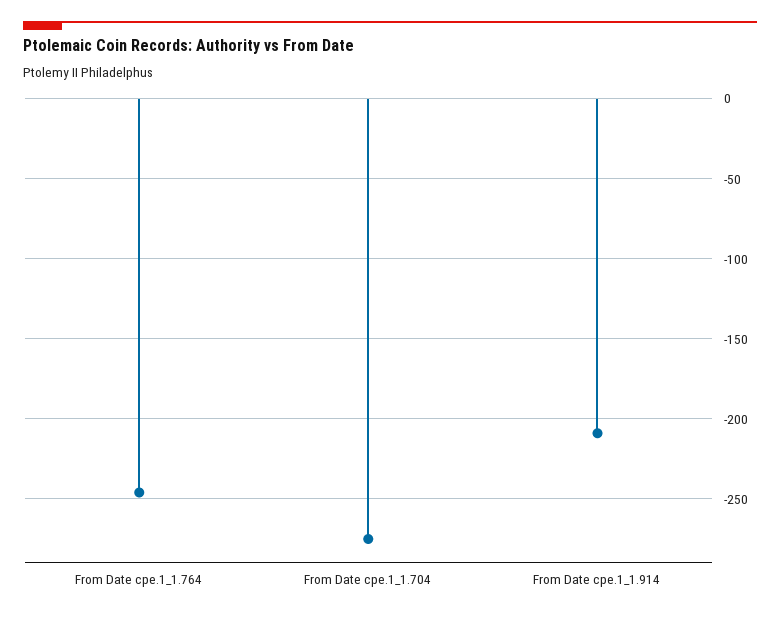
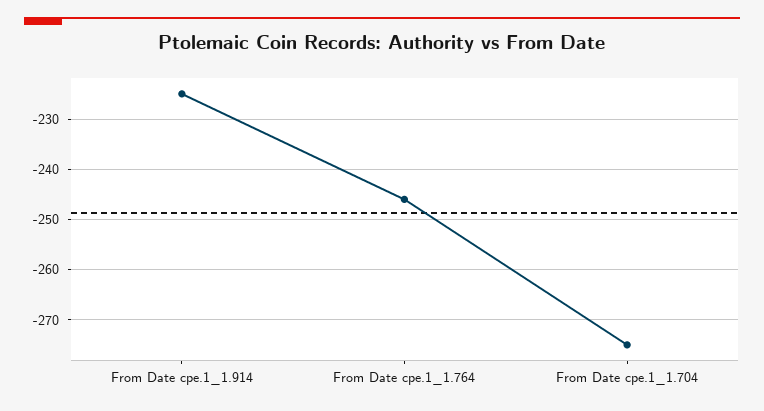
  {
    "From Date cpe.1_1.764": -245,
    "From Date cpe.1_1.704": -275,
-   "From Date cpe.1_1.914": -210
+   "From Date cpe.1_1.914": -225
  }

